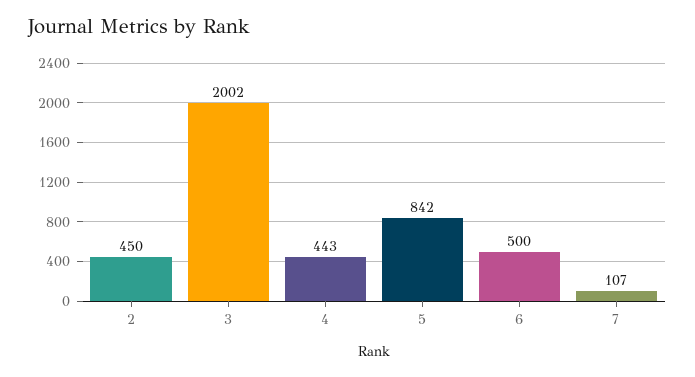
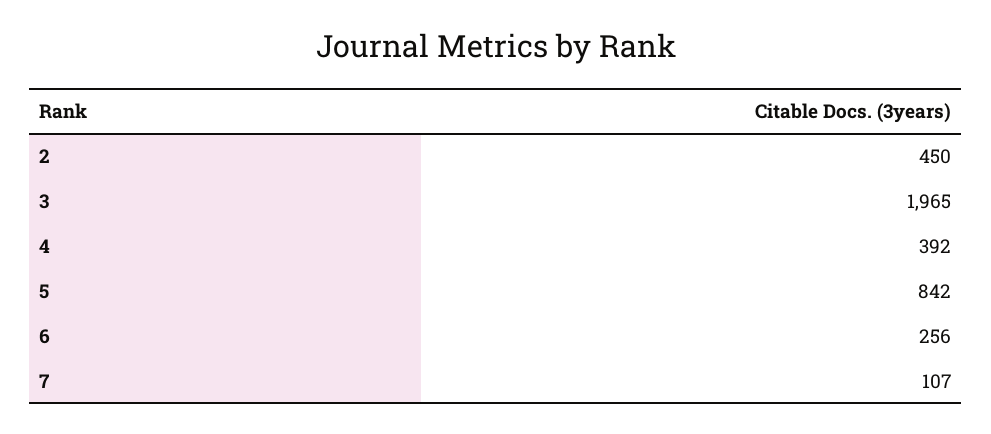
  {
    "2": 450,
-   "3": 2002,
+   "3": 1965,
-   "4": 443,
+   "4": 392,
    "5": 842,
-   "6": 500,
+   "6": 256,
    "7": 107
  }

